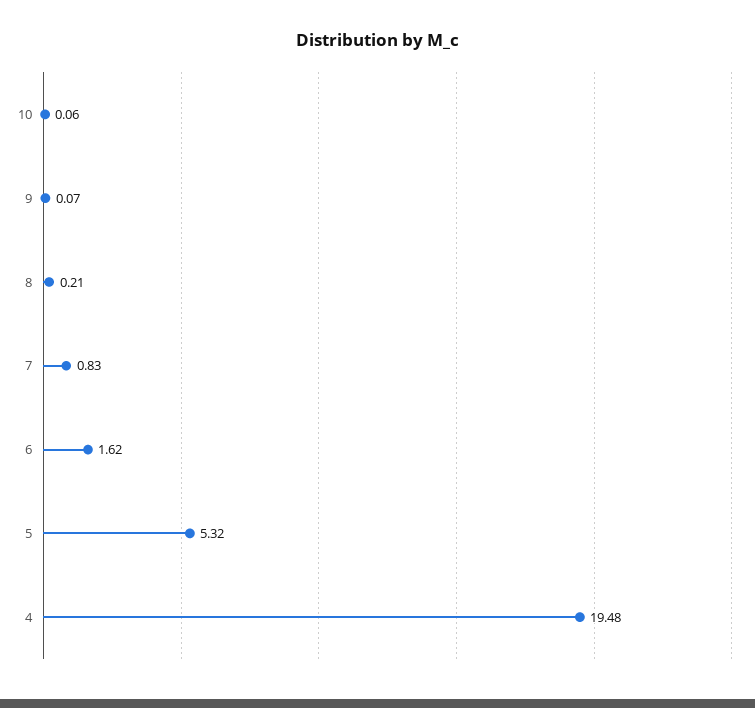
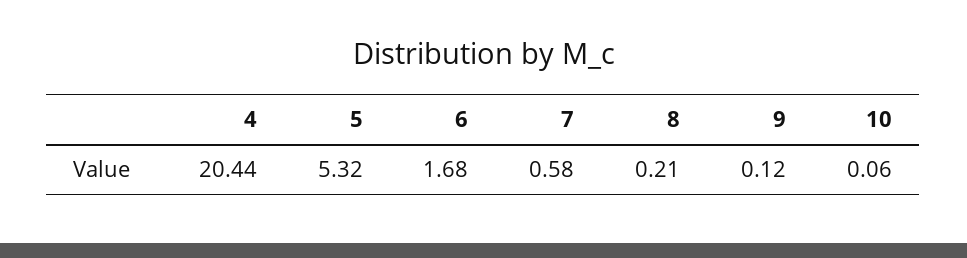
  {
    "10": 0.06,
-   "9": 0.07,
+   "9": 0.12,
    "8": 0.21,
-   "7": 0.83,
+   "7": 0.58,
-   "6": 1.62,
+   "6": 1.68,
    "5": 5.32,
-   "4": 19.48
+   "4": 20.44
  }

